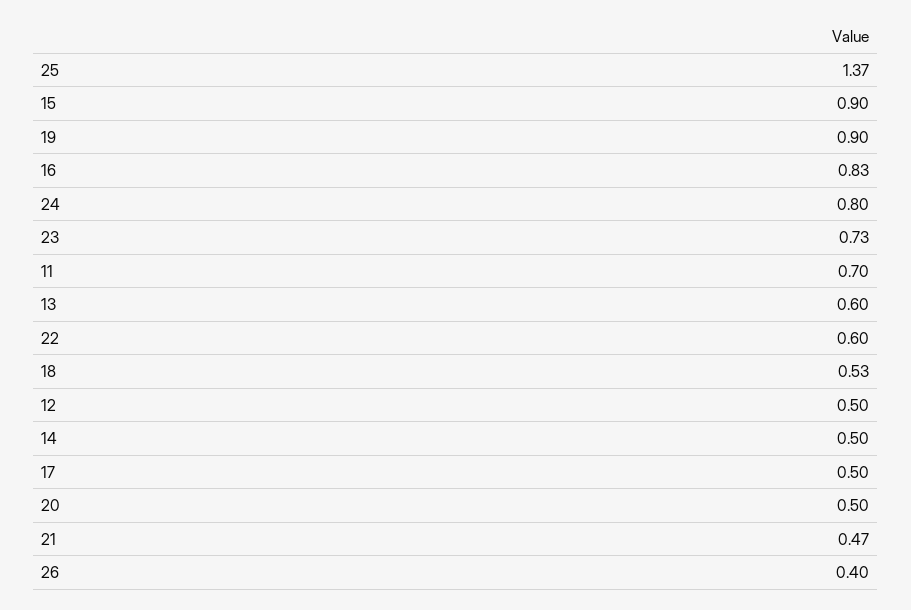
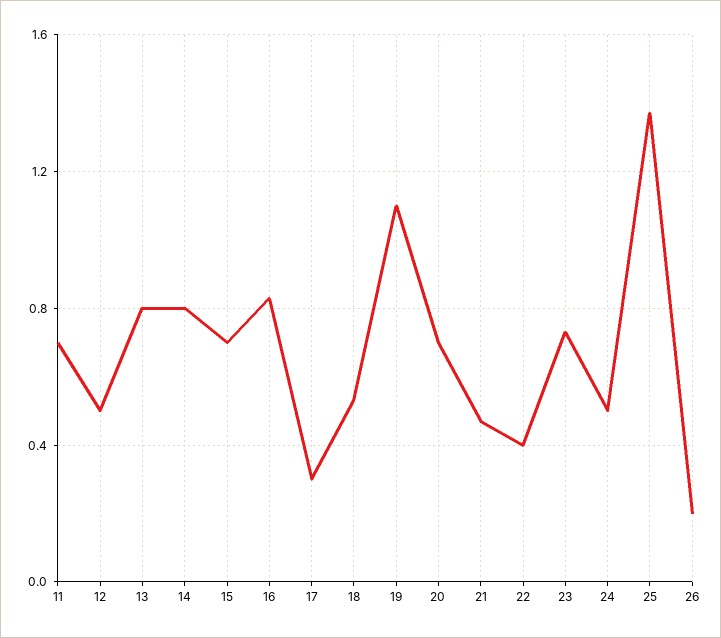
  {
    "25": 1.37,
-   "15": 0.9,
+   "15": 0.7,
-   "19": 0.9,
+   "19": 1.1,
    "16": 0.83,
-   "24": 0.8,
+   "24": 0.5,
    "23": 0.73,
    "11": 0.7,
-   "13": 0.6,
+   "13": 0.8,
-   "22": 0.6,
+   "22": 0.4,
    "18": 0.53,
    "12": 0.5,
-   "14": 0.5,
+   "14": 0.8,
-   "17": 0.5,
+   "17": 0.3,
-   "20": 0.5,
+   "20": 0.7,
    "21": 0.47,
-   "26": 0.4
+   "26": 0.2
  }

